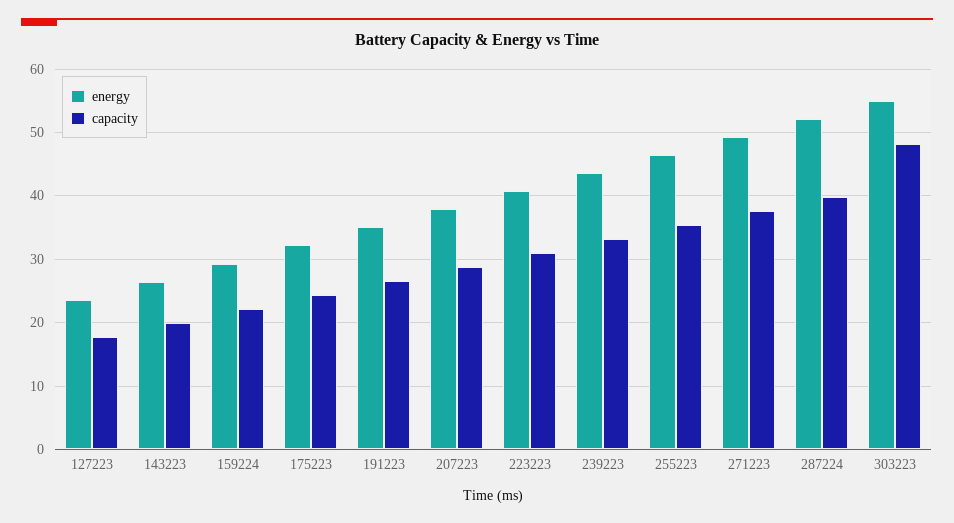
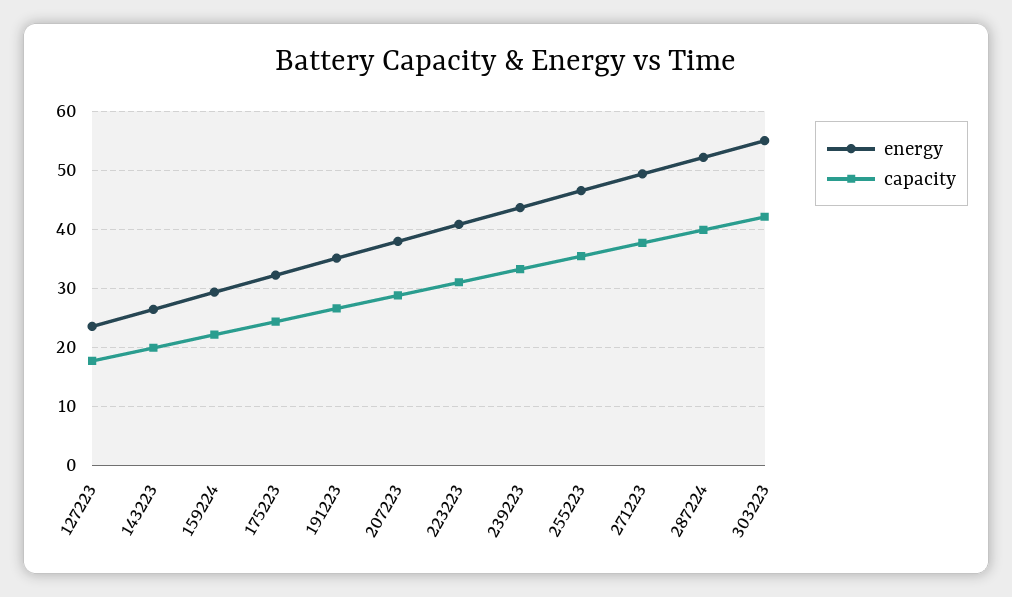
  {
    "energy": {
      "127223": 24,
      "143223": 26,
      "159224": 29,
      "175223": 32,
      "191223": 35,
      "207223": 38,
      "223223": 41,
      "239223": 44,
      "255223": 46,
      "271223": 49,
      "287224": 52,
      "303223": 55
    },
    "capacity": {
      "127223": 18,
      "143223": 20,
      "159224": 22,
      "175223": 24,
      "191223": 27,
      "207223": 29,
      "223223": 31,
      "239223": 33,
      "255223": 35,
      "271223": 38,
      "287224": 40,
-     "303223": 48
+     "303223": 42
    }
  }

